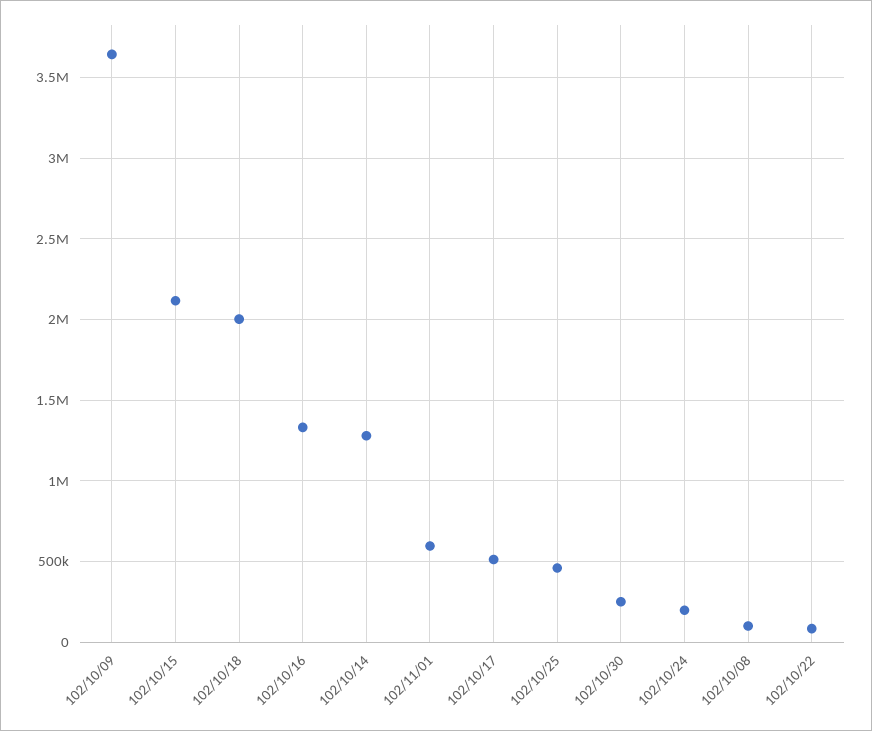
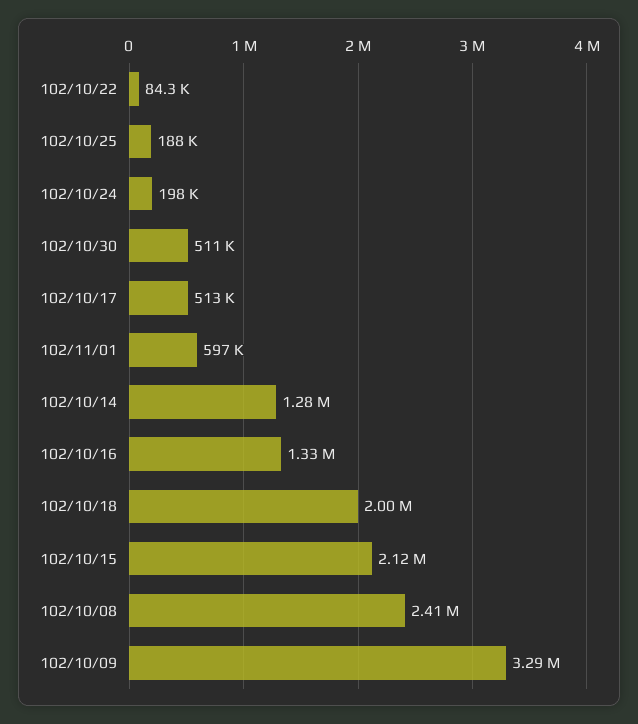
  {
-   "102/10/09": 3650000,
+   "102/10/09": 3290000,
    "102/10/15": 2120000,
    "102/10/18": 2000000,
    "102/10/16": 1330000,
    "102/10/14": 1280000,
    "102/11/01": 597000,
    "102/10/17": 513000,
-   "102/10/25": 450000,
+   "102/10/25": 188000,
-   "102/10/30": 250000,
+   "102/10/30": 511000,
    "102/10/24": 198000,
-   "102/10/08": 100000,
+   "102/10/08": 2410000,
    "102/10/22": 84300
  }

